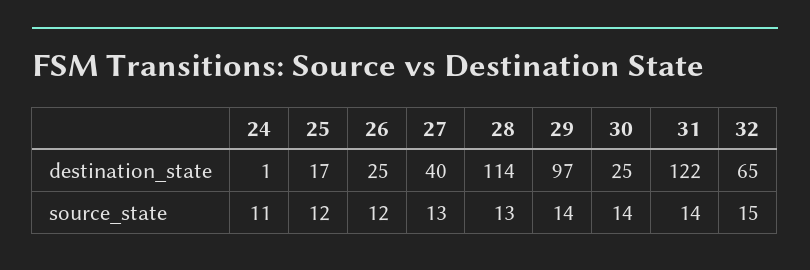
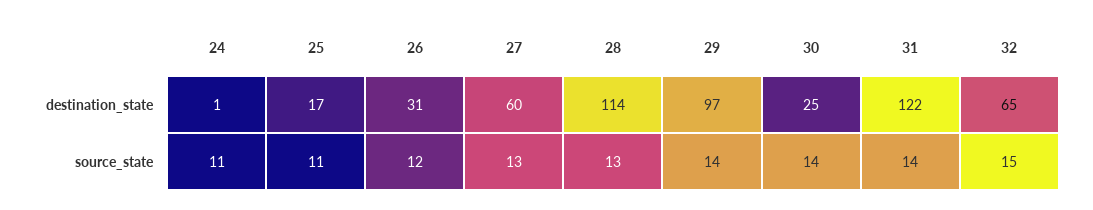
  {
    "24": {
      "destination_state": 1,
      "source_state": 11
    },
    "25": {
      "destination_state": 17,
-     "source_state": 12
+     "source_state": 11
    },
    "26": {
-     "destination_state": 25,
+     "destination_state": 31,
      "source_state": 12
    },
    "27": {
-     "destination_state": 40,
+     "destination_state": 60,
      "source_state": 13
    },
    "28": {
      "destination_state": 114,
      "source_state": 13
    },
    "29": {
      "destination_state": 97,
      "source_state": 14
    },
    "30": {
      "destination_state": 25,
      "source_state": 14
    },
    "31": {
      "destination_state": 122,
      "source_state": 14
    },
    "32": {
      "destination_state": 65,
      "source_state": 15
    }
  }

